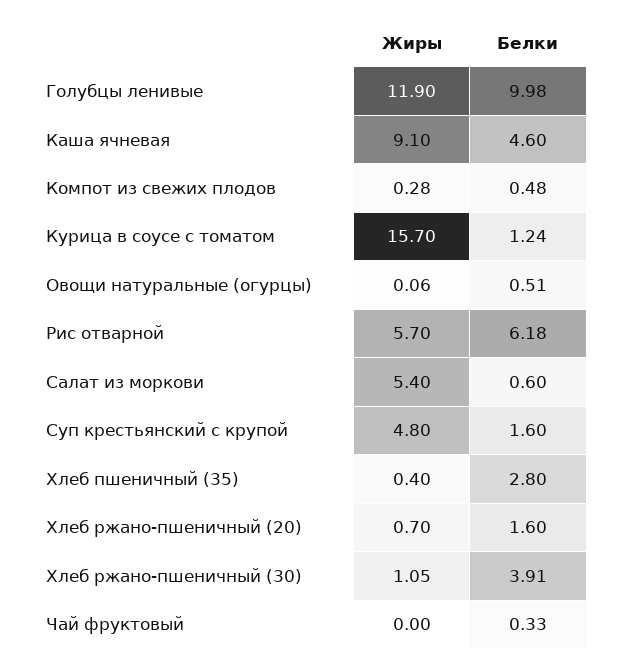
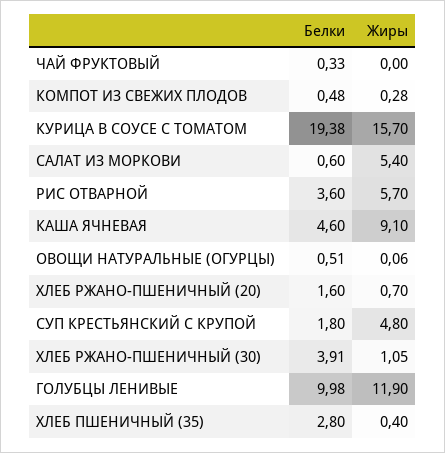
  {
    "Жиры": {
      "Голубцы ленивые": 11.9,
      "Каша ячневая": 9.1,
      "Компот из свежих плодов": 0.28,
      "Курица в соусе с томатом": 15.7,
      "Овощи натуральные (огурцы)": 0.06,
      "Рис отварной": 5.7,
      "Салат из моркови": 5.4,
      "Суп крестьянский с крупой": 4.8,
      "Хлеб пшеничный (35)": 0.4,
      "Хлеб ржано-пшеничный (20)": 0.7,
      "Хлеб ржано-пшеничный (30)": 1.05,
      "Чай фруктовый": 0
    },
    "Белки": {
      "Голубцы ленивые": 9.98,
      "Каша ячневая": 4.6,
      "Компот из свежих плодов": 0.48,
-     "Курица в соусе с томатом": 1.24,
+     "Курица в соусе с томатом": 19.38,
      "Овощи натуральные (огурцы)": 0.51,
-     "Рис отварной": 6.18,
+     "Рис отварной": 3.6,
      "Салат из моркови": 0.6,
-     "Суп крестьянский с крупой": 1.6,
+     "Суп крестьянский с крупой": 1.8,
      "Хлеб пшеничный (35)": 2.8,
      "Хлеб ржано-пшеничный (20)": 1.6,
      "Хлеб ржано-пшеничный (30)": 3.91,
      "Чай фруктовый": 0.33
    }
  }

